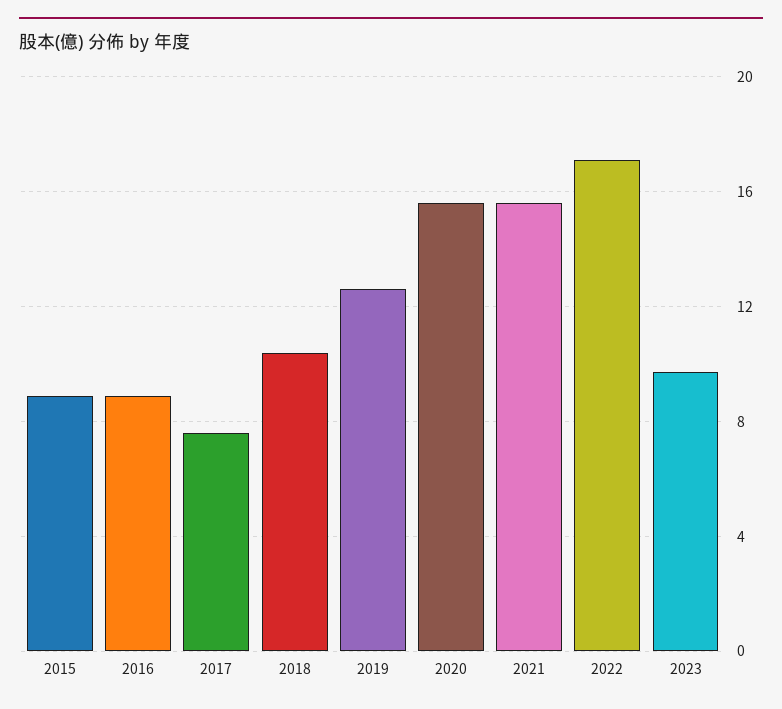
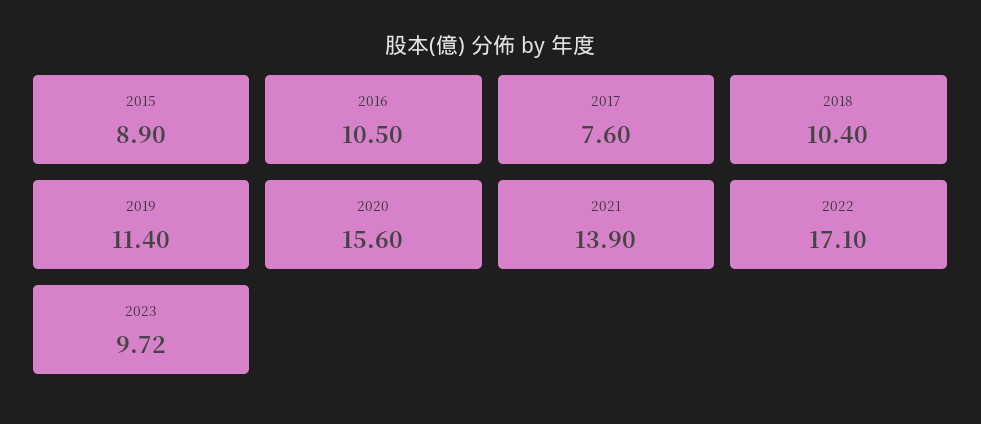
  {
    "2015": 8.9,
-   "2016": 9,
+   "2016": 10.5,
    "2017": 7.6,
    "2018": 10.4,
-   "2019": 12.5,
+   "2019": 11.4,
    "2020": 15.6,
-   "2021": 15.5,
+   "2021": 13.9,
    "2022": 17.1,
    "2023": 9.72
  }

